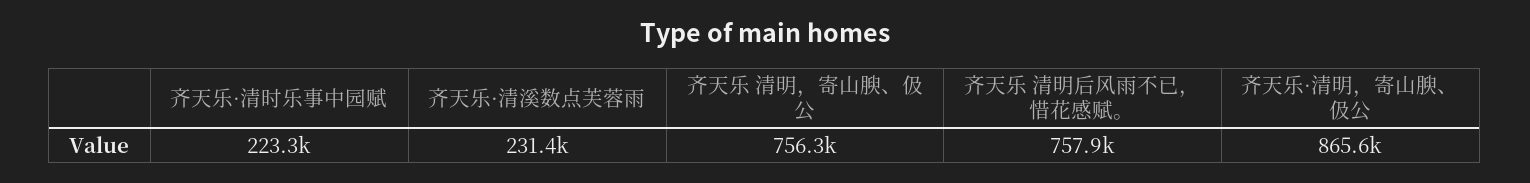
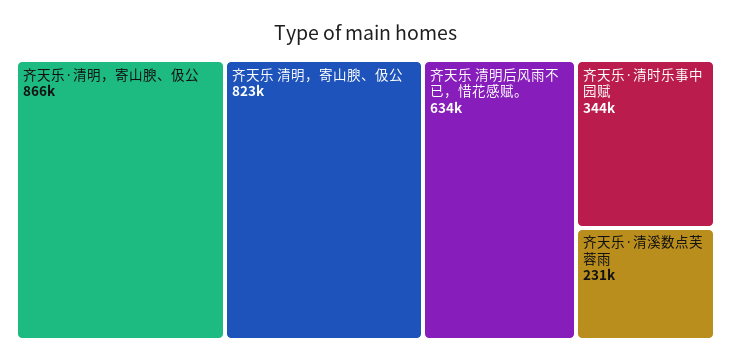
  {
-   "齐天乐·清时乐事中园赋": 223300,
+   "齐天乐·清时乐事中园赋": 344000,
    "齐天乐·清溪数点芙蓉雨": 231400,
-   "齐天乐 清明，寄山腴、伋公": 756300,
+   "齐天乐 清明，寄山腴、伋公": 823000,
-   "齐天乐 清明后风雨不已，惜花感赋。": 757900,
+   "齐天乐 清明后风雨不已，惜花感赋。": 634000,
    "齐天乐·清明，寄山腴、伋公": 865600
  }

